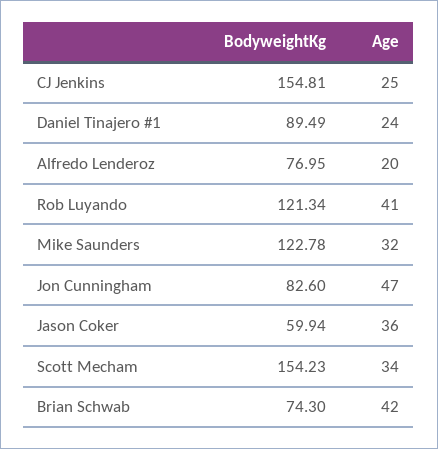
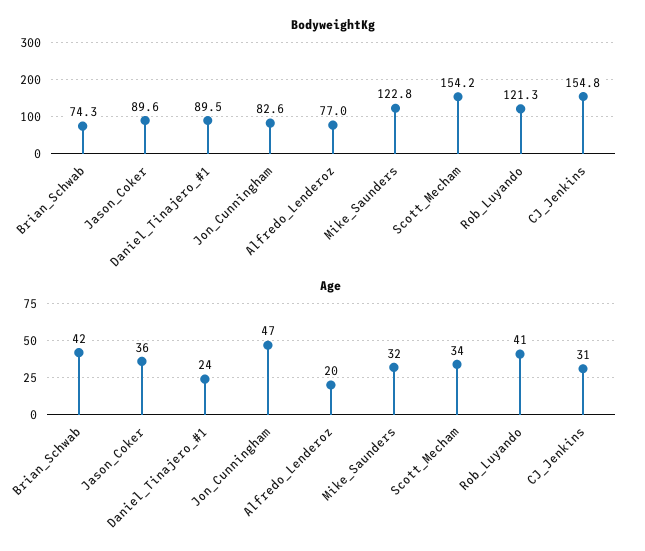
  {
    "BodyweightKg": {
      "CJ Jenkins": 154.81,
      "Daniel Tinajero #1": 89.49,
      "Alfredo Lenderoz": 76.95,
      "Rob Luyando": 121.34,
      "Mike Saunders": 122.78,
      "Jon Cunningham": 82.6,
-     "Jason Coker": 59.94,
+     "Jason Coker": 89.6,
      "Scott Mecham": 154.23,
      "Brian Schwab": 74.3
    },
    "Age": {
-     "CJ Jenkins": 25,
+     "CJ Jenkins": 31,
      "Daniel Tinajero #1": 24,
      "Alfredo Lenderoz": 20,
      "Rob Luyando": 41,
      "Mike Saunders": 32,
      "Jon Cunningham": 47,
      "Jason Coker": 36,
      "Scott Mecham": 34,
      "Brian Schwab": 42
    }
  }

